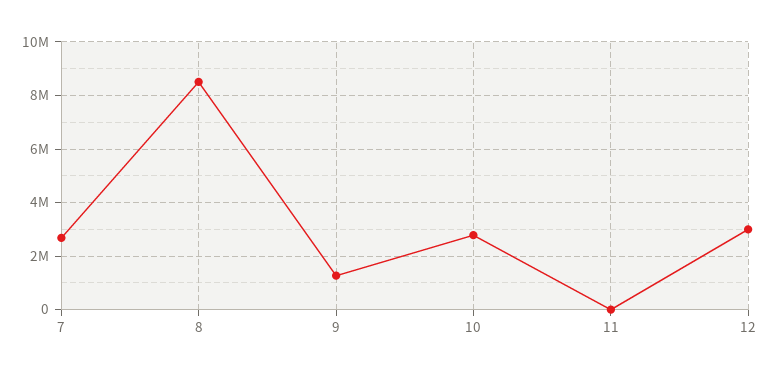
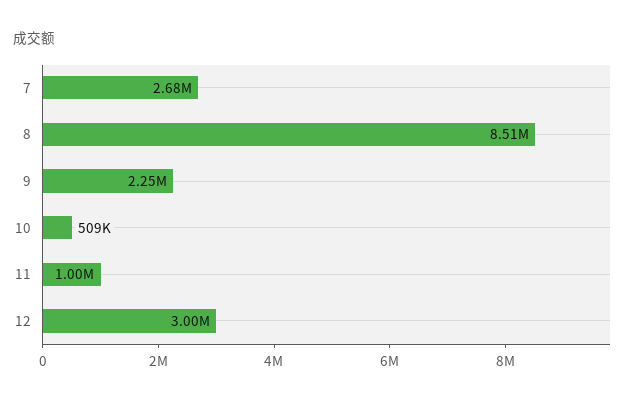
  {
    "7": 2680000,
    "8": 8510000,
-   "9": 1250000,
+   "9": 2250000,
-   "10": 2750000,
+   "10": 509000,
-   "11": 0,
+   "11": 1000000,
    "12": 3000000
  }

